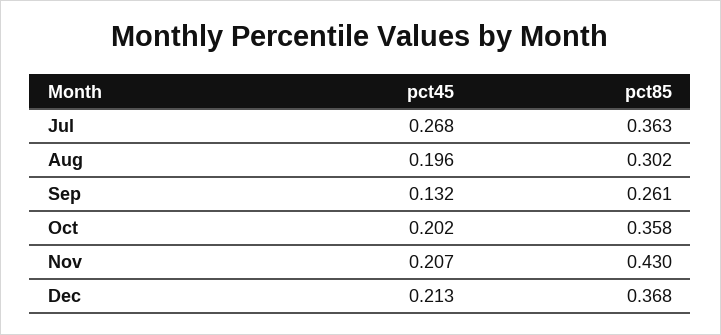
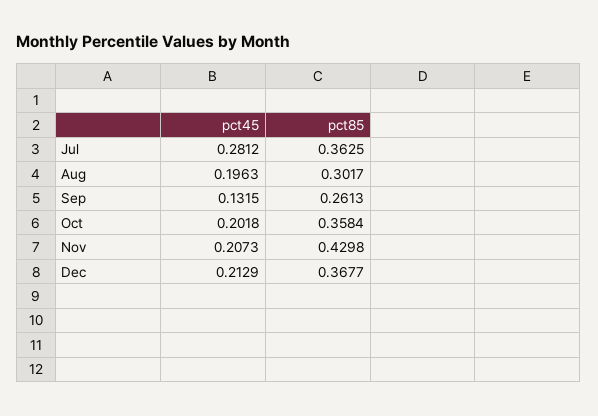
  {
    "pct45": {
-     "Jul": 0.268,
+     "Jul": 0.2812,
      "Aug": 0.1963,
      "Sep": 0.1315,
      "Oct": 0.2018,
      "Nov": 0.2073,
      "Dec": 0.2129
    },
    "pct85": {
      "Jul": 0.3625,
      "Aug": 0.3017,
      "Sep": 0.2613,
      "Oct": 0.3584,
      "Nov": 0.4298,
      "Dec": 0.3677
    }
  }

